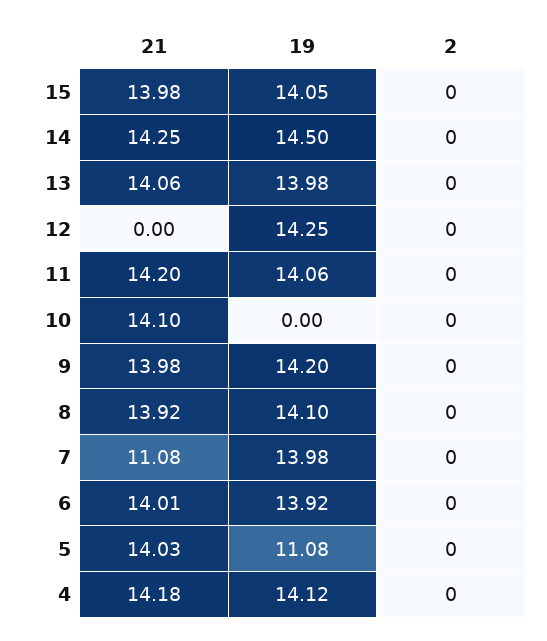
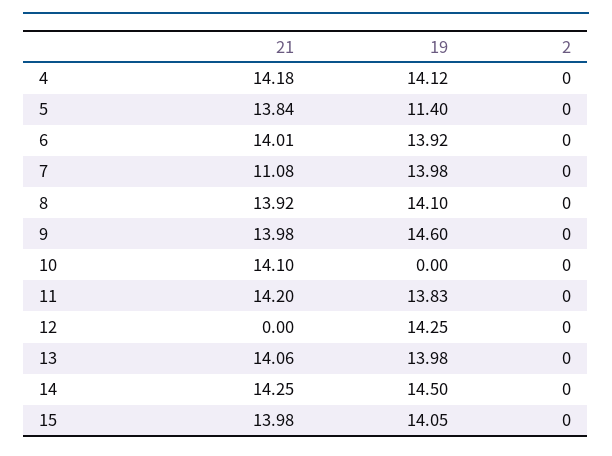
  {
    "21": {
      "15": 13.98,
      "14": 14.25,
      "13": 14.06,
      "12": 0,
      "11": 14.2,
      "10": 14.1,
      "9": 13.98,
      "8": 13.92,
      "7": 11.08,
      "6": 14.01,
-     "5": 14.03,
+     "5": 13.84,
      "4": 14.18
    },
    "19": {
      "15": 14.05,
      "14": 14.5,
      "13": 13.98,
      "12": 14.25,
-     "11": 14.06,
+     "11": 13.83,
      "10": 0,
-     "9": 14.2,
+     "9": 14.6,
      "8": 14.1,
      "7": 13.98,
      "6": 13.92,
-     "5": 11.08,
+     "5": 11.4,
      "4": 14.12
    },
    "2": {
      "15": 0,
      "14": 0,
      "13": 0,
      "12": 0,
      "11": 0,
      "10": 0,
      "9": 0,
      "8": 0,
      "7": 0,
      "6": 0,
      "5": 0,
      "4": 0
    }
  }

